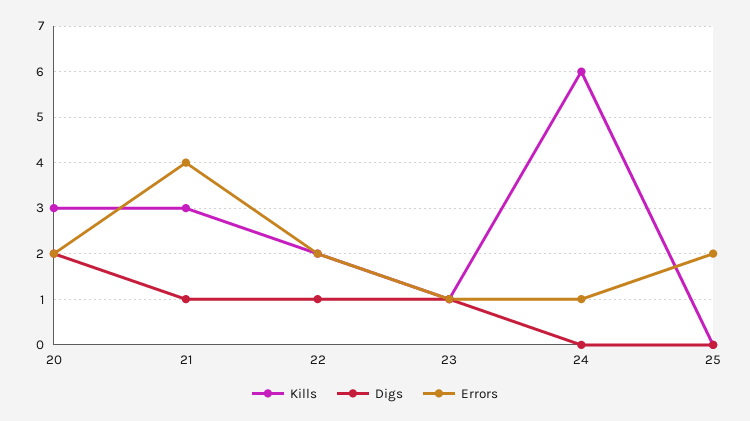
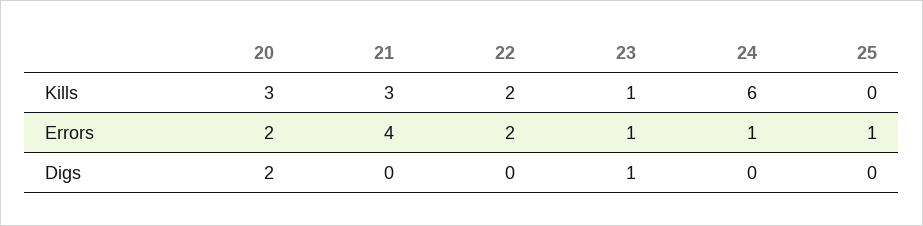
  {
    "Kills": {
      "20": 3,
      "21": 3,
      "22": 2,
      "23": 1,
      "24": 6,
      "25": 0
    },
    "Digs": {
      "20": 2,
-     "21": 1,
+     "21": 0,
-     "22": 1,
+     "22": 0,
      "23": 1,
      "24": 0,
      "25": 0
    },
    "Errors": {
      "20": 2,
      "21": 4,
      "22": 2,
      "23": 1,
      "24": 1,
-     "25": 2
+     "25": 1
    }
  }

